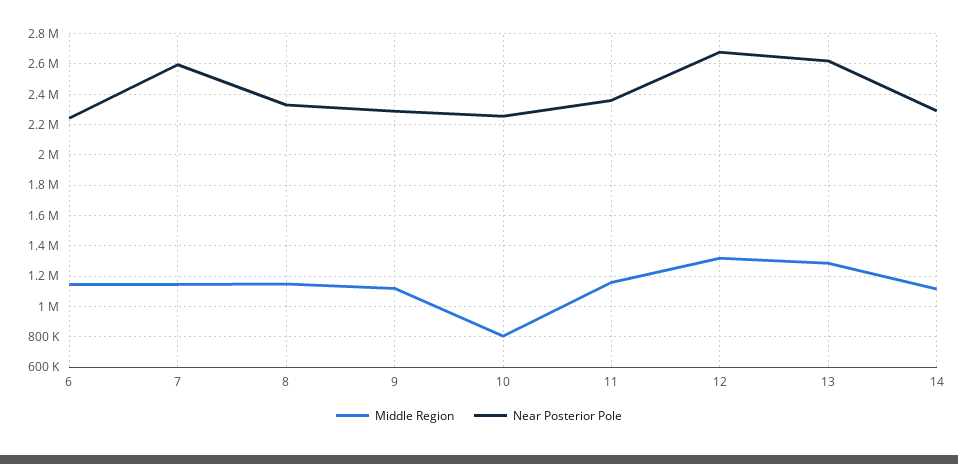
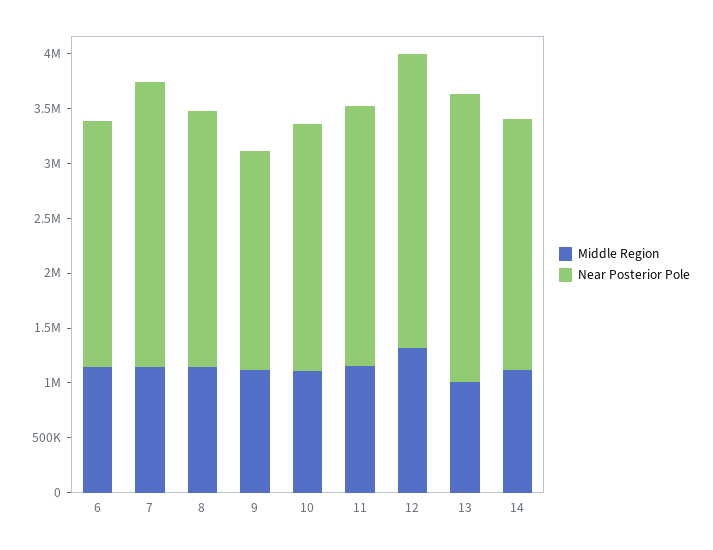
  {
    "Middle Region": {
      "6": 1150000,
      "7": 1150000,
      "8": 1150000,
      "9": 1100000,
-     "10": 800000,
+     "10": 1100000,
      "11": 1150000,
      "12": 1300000,
-     "13": 1300000,
+     "13": 1000000,
      "14": 1100000
    },
    "Near Posterior Pole": {
      "6": 2250000,
      "7": 2600000,
      "8": 2350000,
-     "9": 2300000,
+     "9": 2000000,
      "10": 2250000,
      "11": 2350000,
      "12": 2700000,
      "13": 2600000,
      "14": 2300000
    }
  }

